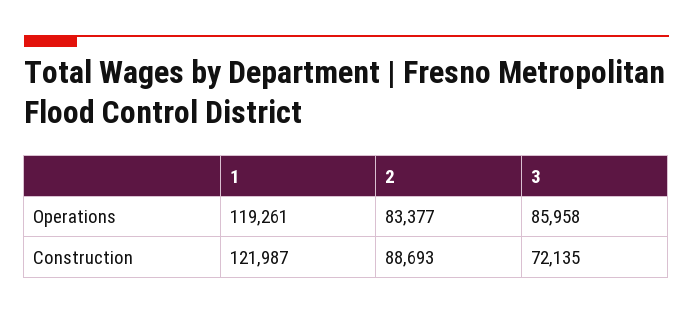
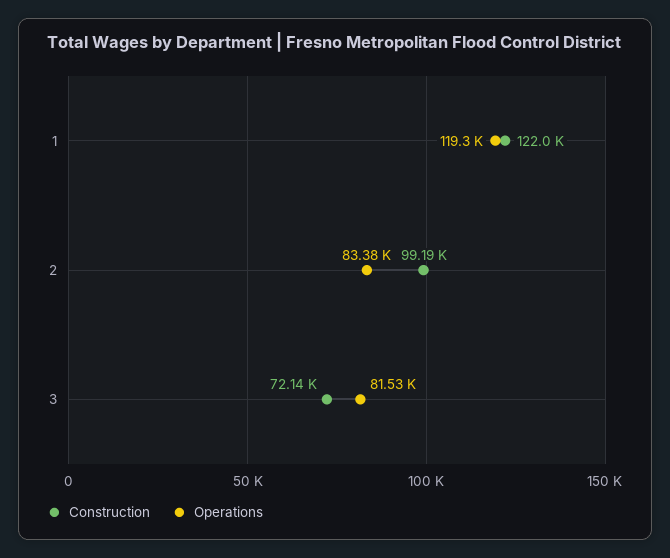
  {
    "Operations": {
      "1": 119261,
      "2": 83377,
-     "3": 85958
+     "3": 81530
    },
    "Construction": {
      "1": 121987,
-     "2": 88693,
+     "2": 99190,
      "3": 72135
    }
  }

